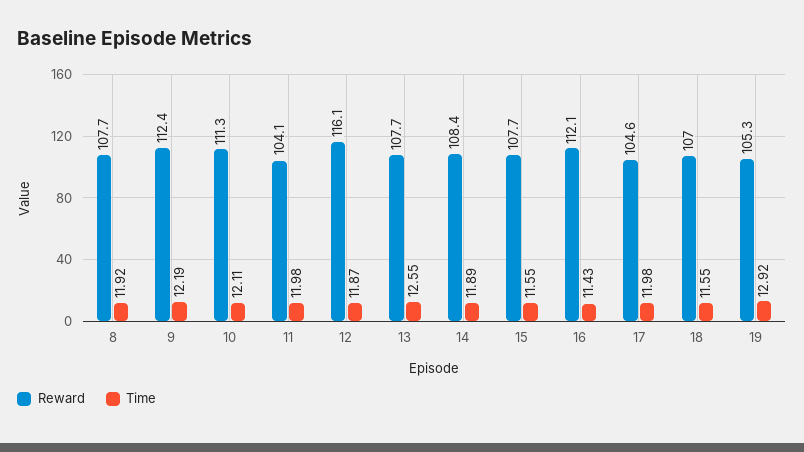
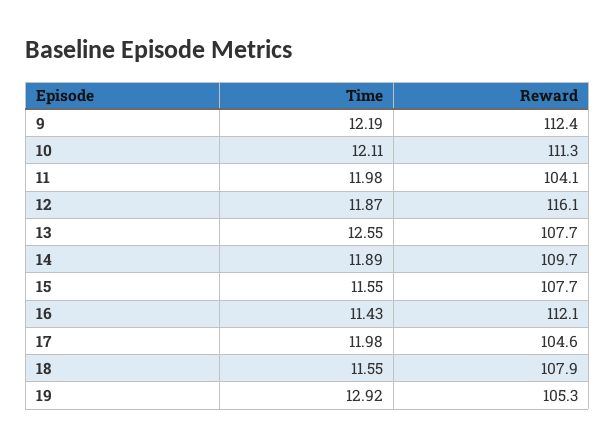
  {
    "Reward": {
-     "8": 107.7,
      "9": 112.4,
      "10": 111.3,
      "11": 104.1,
      "12": 116.1,
      "13": 107.7,
-     "14": 108.4,
+     "14": 109.7,
      "15": 107.7,
      "16": 112.1,
      "17": 104.6,
-     "18": 107,
+     "18": 107.9,
      "19": 105.3
    },
    "Time": {
-     "8": 11.92,
      "9": 12.19,
      "10": 12.11,
      "11": 11.98,
      "12": 11.87,
      "13": 12.55,
      "14": 11.89,
      "15": 11.55,
      "16": 11.43,
      "17": 11.98,
      "18": 11.55,
      "19": 12.92
    }
  }

